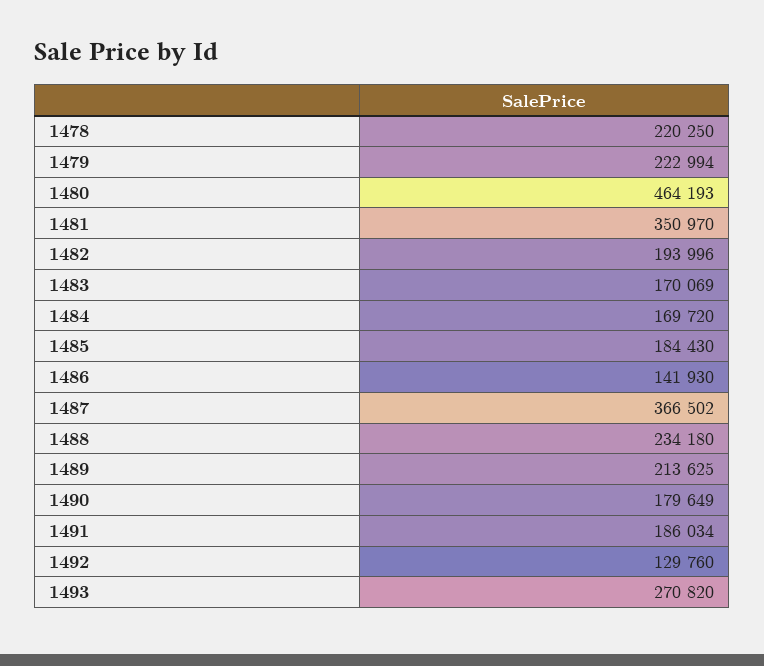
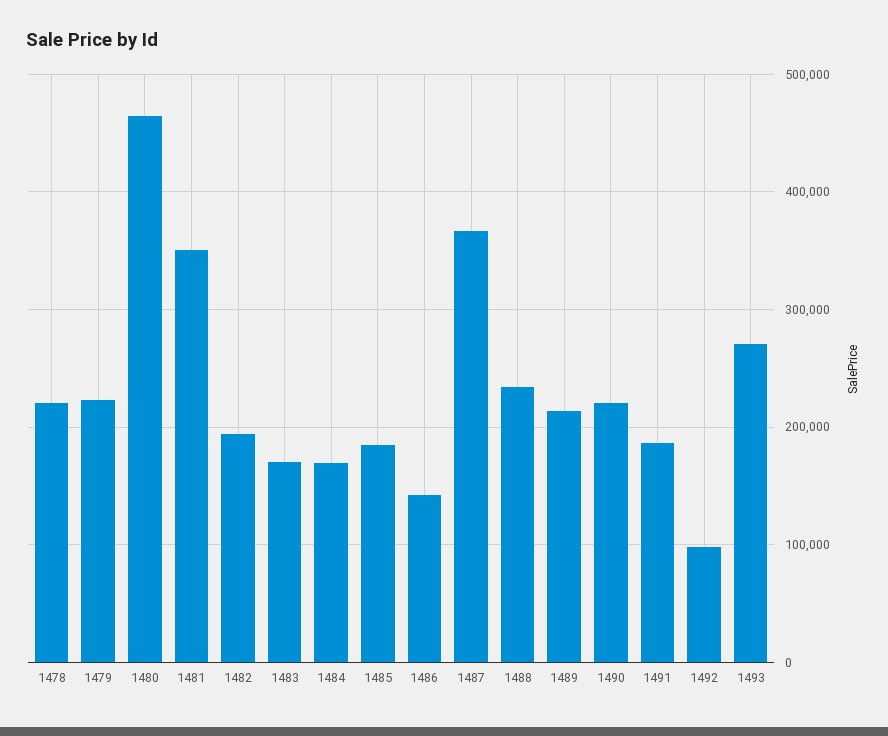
  {
    "1478": 220250,
    "1479": 222994,
    "1480": 464193,
    "1481": 350970,
    "1482": 193996,
    "1483": 170069,
    "1484": 169720,
    "1485": 184430,
    "1486": 141930,
    "1487": 366502,
    "1488": 234180,
    "1489": 213625,
-   "1490": 179649,
+   "1490": 220000,
    "1491": 186034,
-   "1492": 129760,
+   "1492": 100000,
    "1493": 270820
  }

